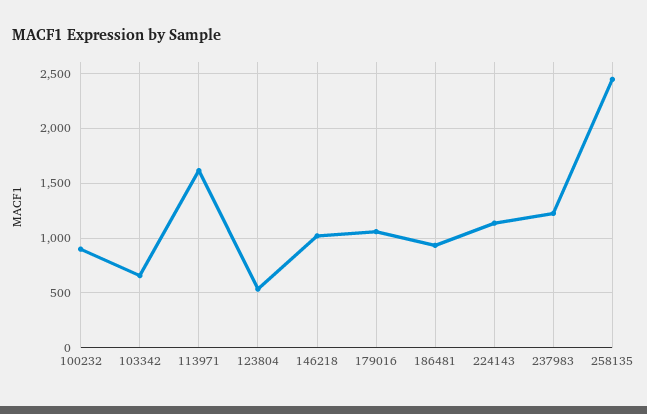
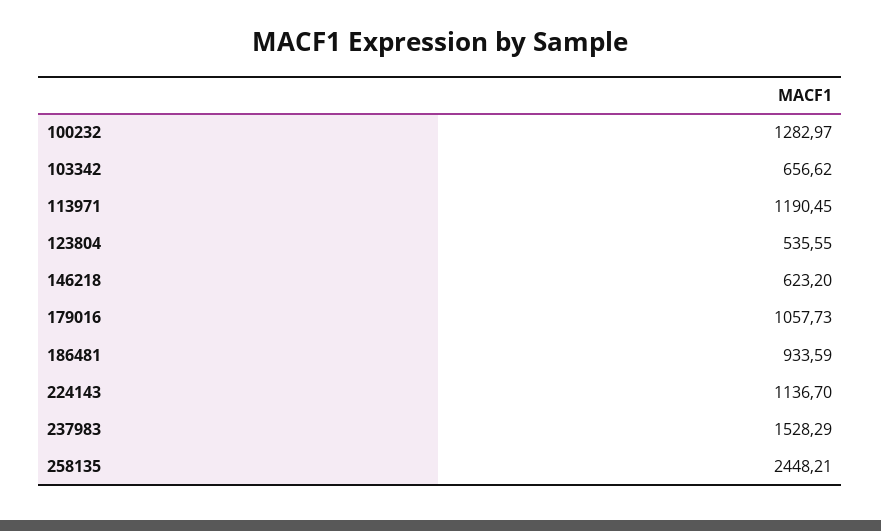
  {
-   "100232": 900,
+   "100232": 1282.97,
    "103342": 656.62,
-   "113971": 1600,
+   "113971": 1190.45,
    "123804": 535.55,
-   "146218": 1000,
+   "146218": 623.2,
    "179016": 1057.73,
    "186481": 933.59,
    "224143": 1136.7,
-   "237983": 1200,
+   "237983": 1528.29,
    "258135": 2448.21
  }

